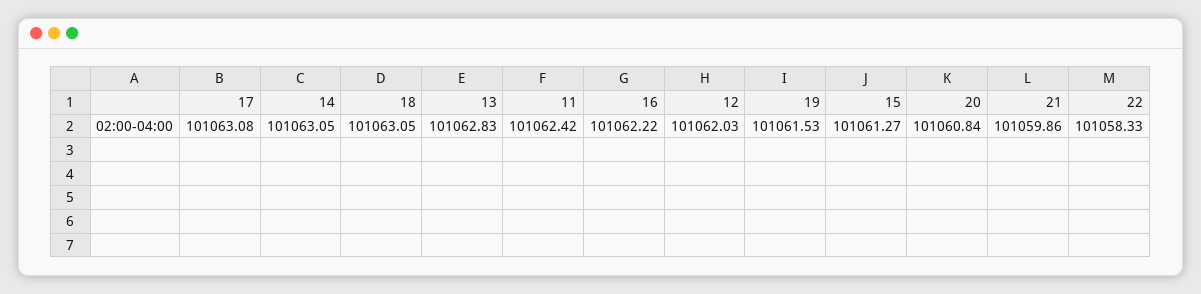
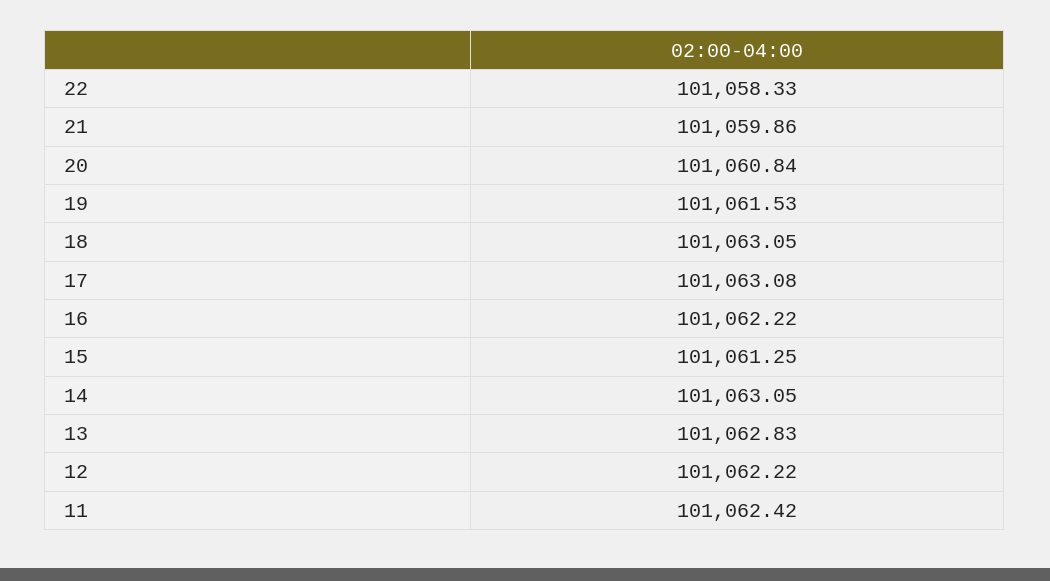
  {
    "17": 101063.08,
    "14": 101063.05,
    "18": 101063.05,
    "13": 101062.83,
    "11": 101062.42,
    "16": 101062.22,
-   "12": 101062.03,
+   "12": 101062.22,
    "19": 101061.53,
-   "15": 101061.27,
+   "15": 101061.25,
    "20": 101060.84,
    "21": 101059.86,
    "22": 101058.33
  }

